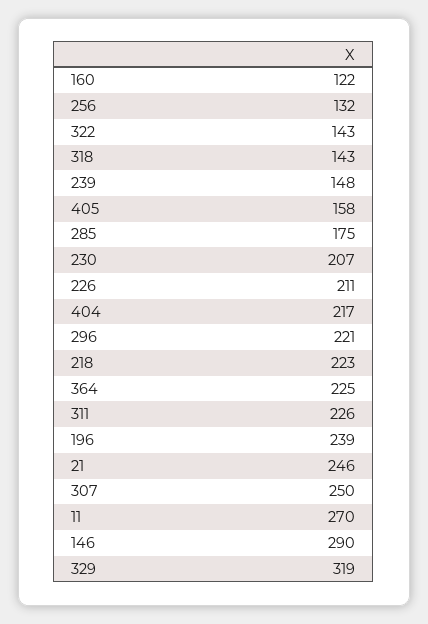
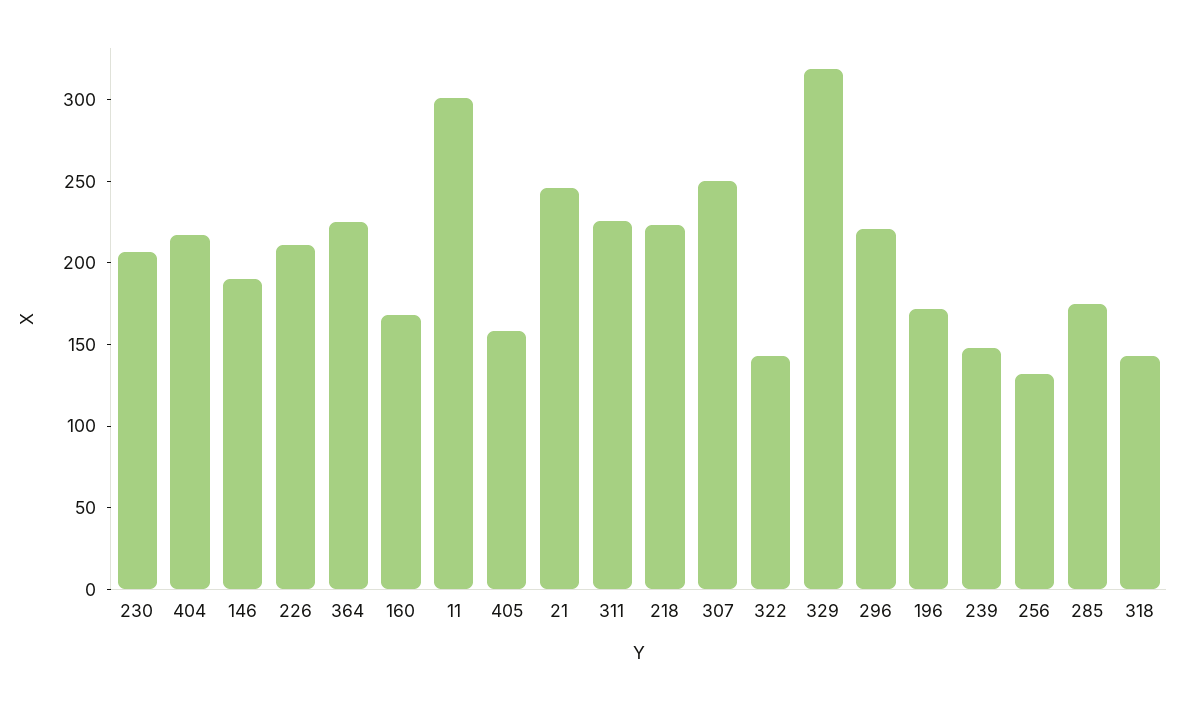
  {
-   "160": 122,
+   "160": 170,
    "256": 132,
    "322": 143,
    "318": 143,
    "239": 148,
    "405": 158,
    "285": 175,
    "230": 207,
    "226": 211,
    "404": 217,
    "296": 221,
    "218": 223,
    "364": 225,
    "311": 226,
-   "196": 239,
+   "196": 170,
    "21": 246,
    "307": 250,
-   "11": 270,
+   "11": 300,
-   "146": 290,
+   "146": 190,
    "329": 319
  }

